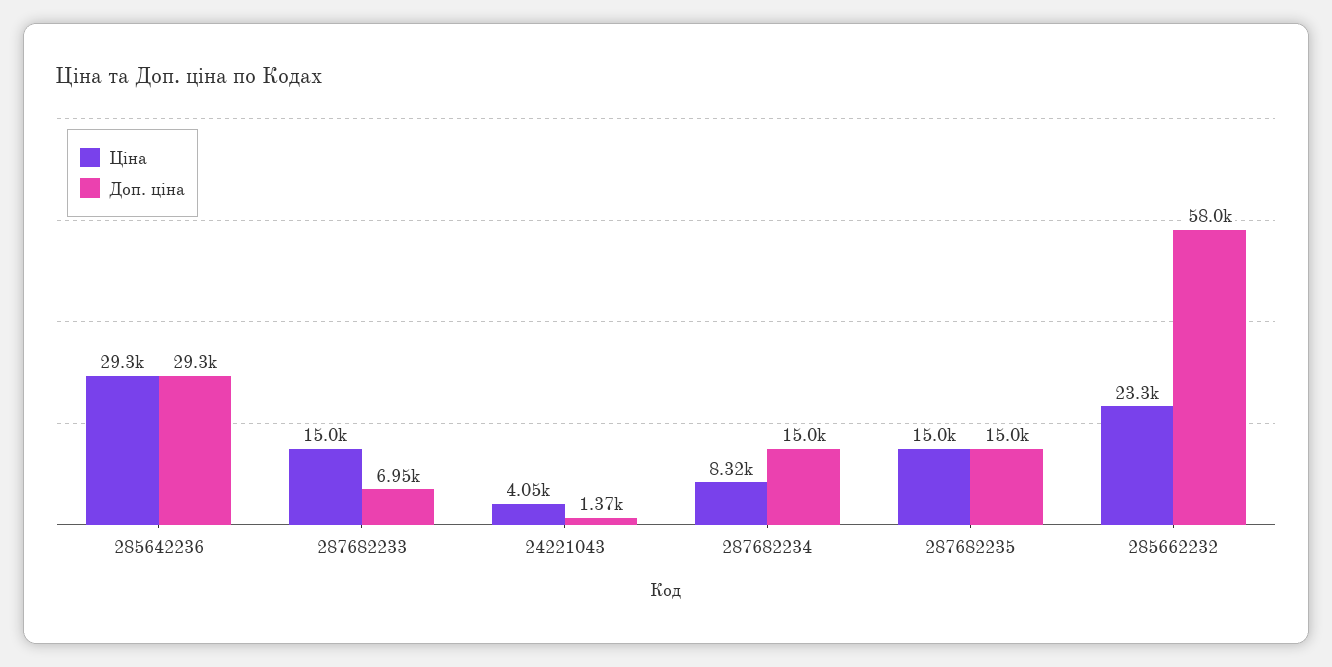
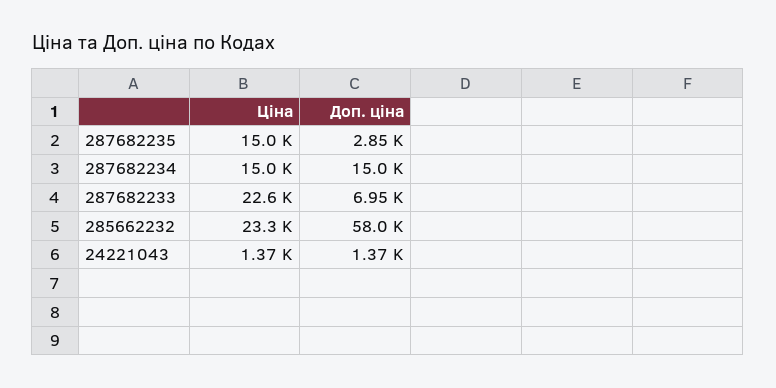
  {
    "Ціна": {
-     "285642236": 29300,
-     "287682233": 15000,
+     "287682233": 22600,
-     "24221043": 4050,
+     "24221043": 1370,
-     "287682234": 8320,
+     "287682234": 15000,
      "287682235": 15000,
      "285662232": 23300
    },
    "Доп. ціна": {
-     "285642236": 29300,
      "287682233": 6950,
      "24221043": 1370,
      "287682234": 15000,
-     "287682235": 15000,
+     "287682235": 2850,
      "285662232": 58000
    }
  }

